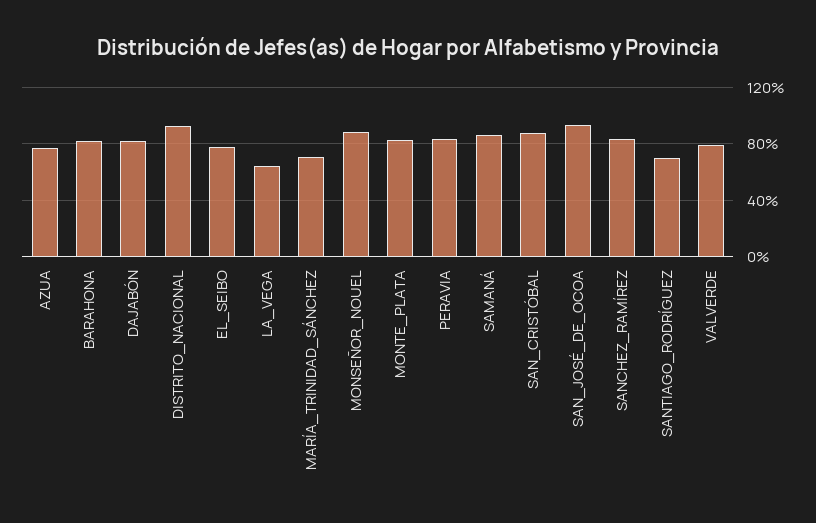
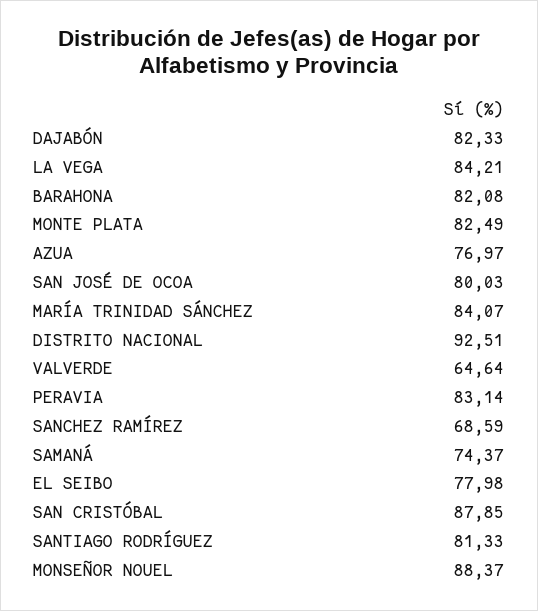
  {
    "AZUA": 76.97,
    "BARAHONA": 82.08,
    "DAJABÓN": 82.33,
    "DISTRITO_NACIONAL": 92.51,
    "EL_SEIBO": 77.98,
-   "LA_VEGA": 65,
+   "LA_VEGA": 84.21,
-   "MARÍA_TRINIDAD_SÁNCHEZ": 70,
+   "MARÍA_TRINIDAD_SÁNCHEZ": 84.07,
    "MONSEÑOR_NOUEL": 88.37,
    "MONTE_PLATA": 82.49,
    "PERAVIA": 83.14,
-   "SAMANÁ": 85,
+   "SAMANÁ": 74.37,
    "SAN_CRISTÓBAL": 87.85,
-   "SAN_JOSÉ_DE_OCOA": 95,
+   "SAN_JOSÉ_DE_OCOA": 80.03,
-   "SANCHEZ_RAMÍREZ": 85,
+   "SANCHEZ_RAMÍREZ": 68.59,
-   "SANTIAGO_RODRÍGUEZ": 70,
+   "SANTIAGO_RODRÍGUEZ": 81.33,
-   "VALVERDE": 80
+   "VALVERDE": 64.64
  }

